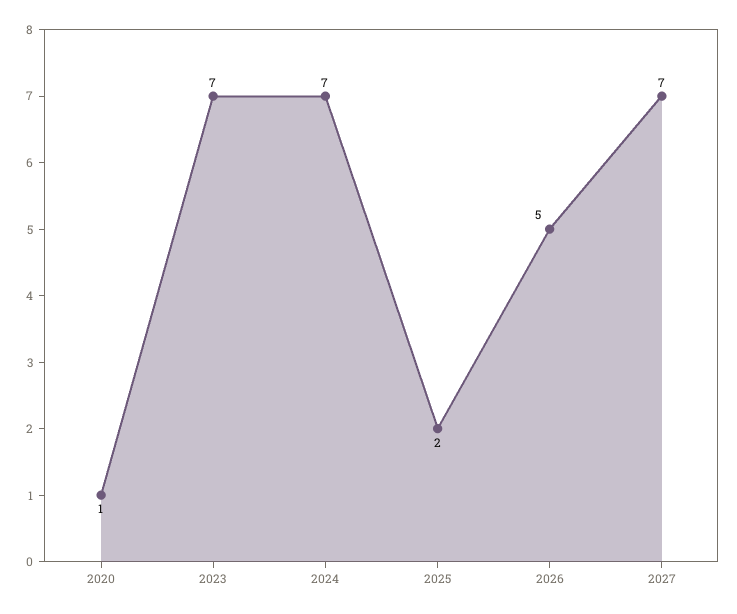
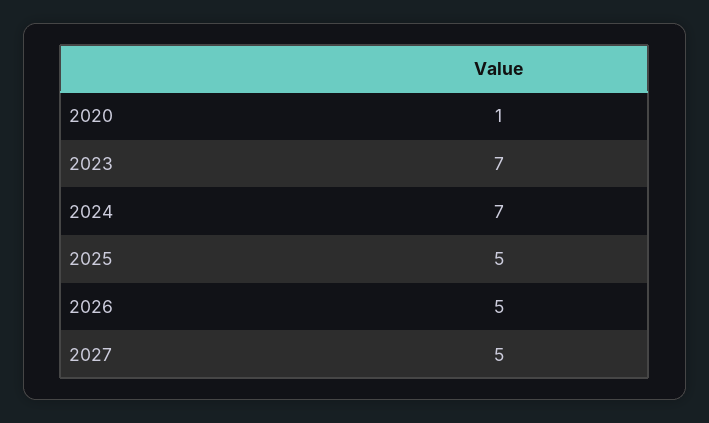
  {
    "2020": 1,
    "2023": 7,
    "2024": 7,
-   "2025": 2,
+   "2025": 5,
    "2026": 5,
-   "2027": 7
+   "2027": 5
  }

